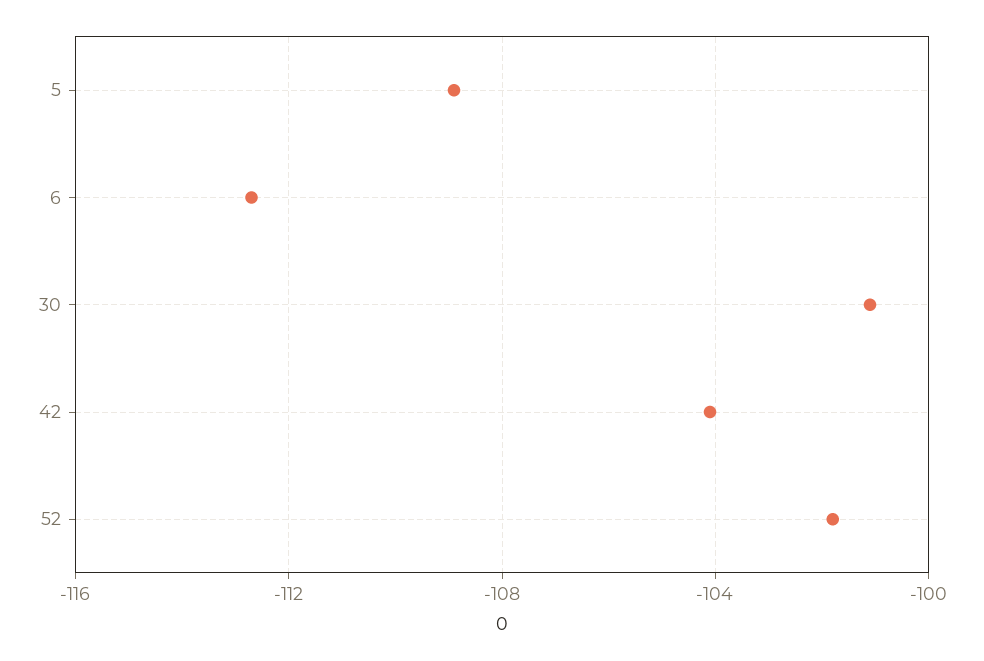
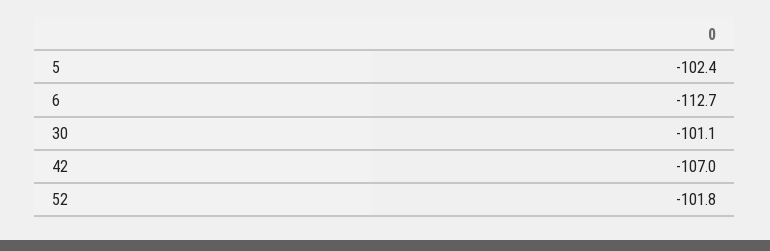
  {
-   "5": -109,
+   "5": -102.4,
    "6": -112.7,
    "30": -101.1,
-   "42": -104,
+   "42": -107,
    "52": -101.8
  }

